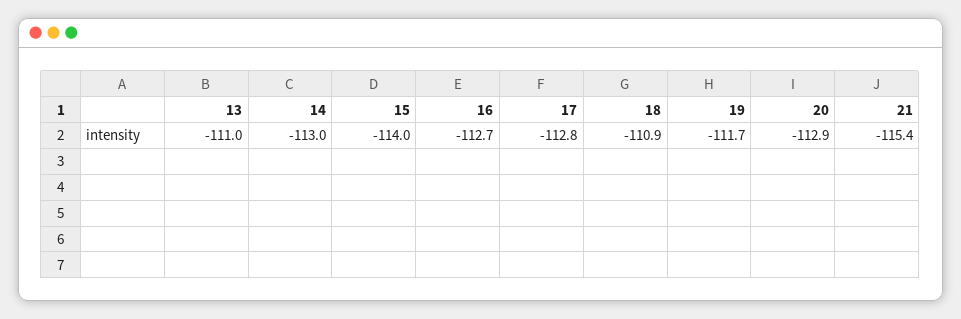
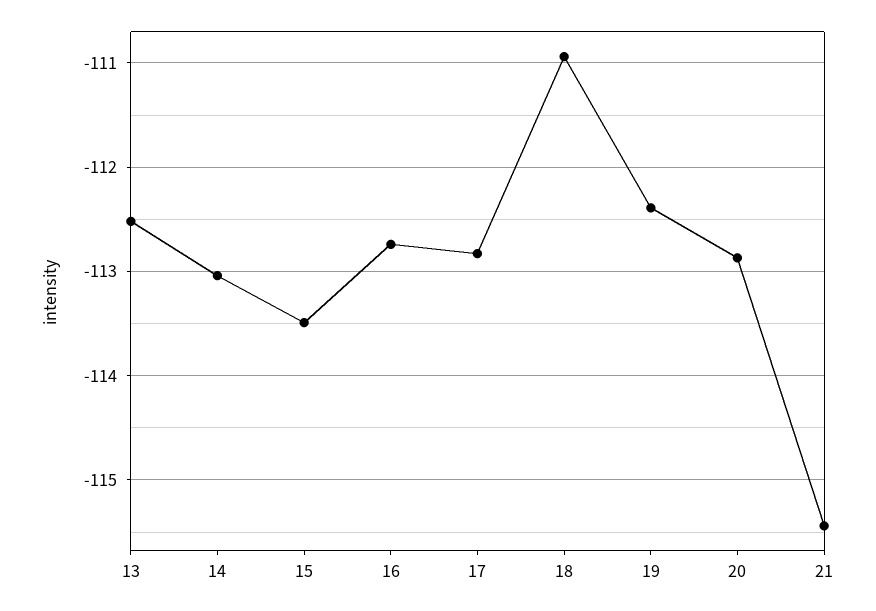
  {
-   "13": -111,
+   "13": -112.5,
    "14": -113,
-   "15": -114,
+   "15": -113.5,
    "16": -112.7,
    "17": -112.8,
    "18": -110.9,
-   "19": -111.7,
+   "19": -112.4,
    "20": -112.9,
    "21": -115.4
  }

